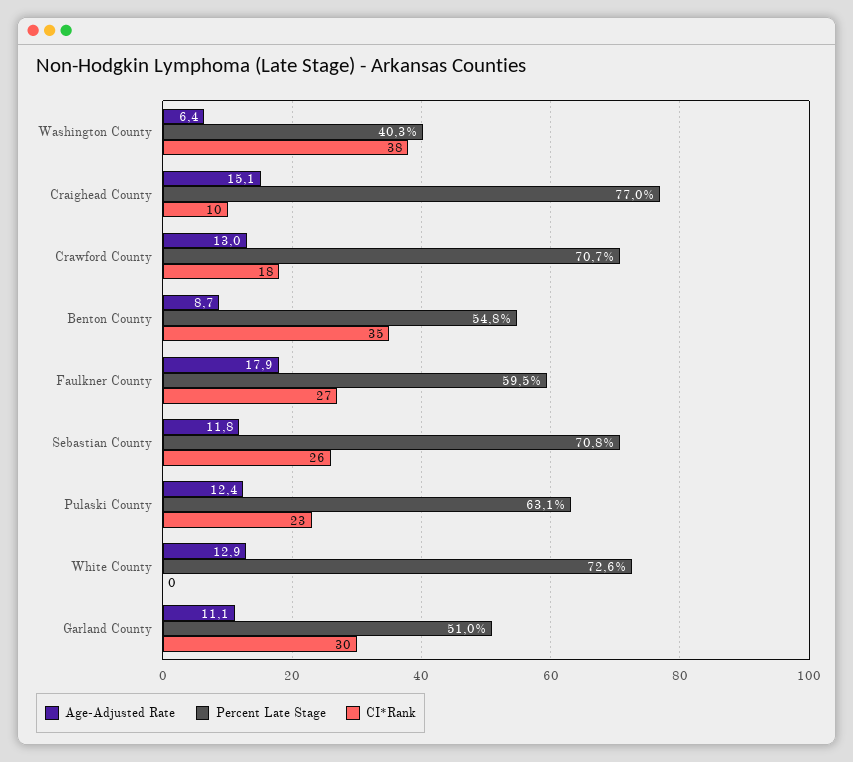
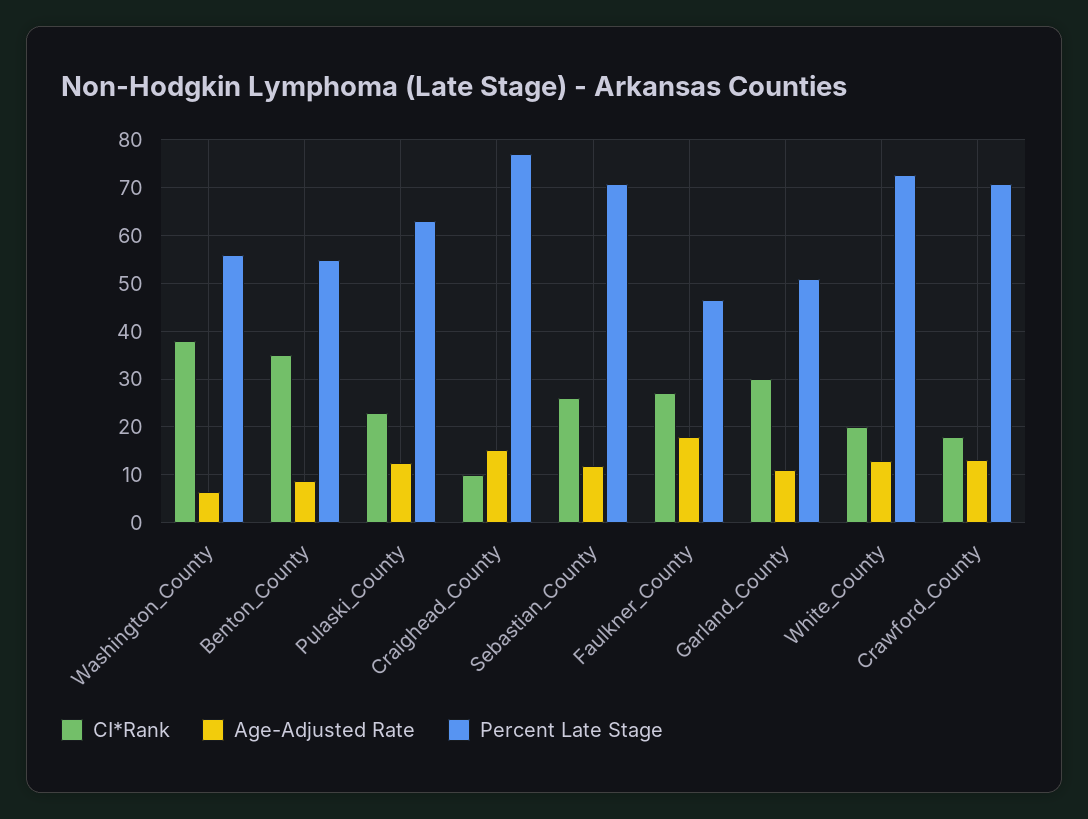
  {
    "Age-Adjusted Rate": {
      "Washington County": 6.4,
      "Craighead County": 15.1,
      "Crawford County": 13,
      "Benton County": 8.7,
      "Faulkner County": 17.9,
      "Sebastian County": 11.8,
      "Pulaski County": 12.4,
      "White County": 12.9,
      "Garland County": 11.1
    },
    "Percent Late Stage": {
-     "Washington County": 40.3,
+     "Washington County": 56,
      "Craighead County": 77,
      "Crawford County": 70.7,
      "Benton County": 54.8,
-     "Faulkner County": 59.5,
+     "Faulkner County": 46,
      "Sebastian County": 70.8,
      "Pulaski County": 63.1,
      "White County": 72.6,
      "Garland County": 51
    },
    "CI*Rank": {
      "Washington County": 38,
      "Craighead County": 10,
      "Crawford County": 18,
      "Benton County": 35,
      "Faulkner County": 27,
      "Sebastian County": 26,
      "Pulaski County": 23,
-     "White County": 0,
+     "White County": 20,
      "Garland County": 30
    }
  }

